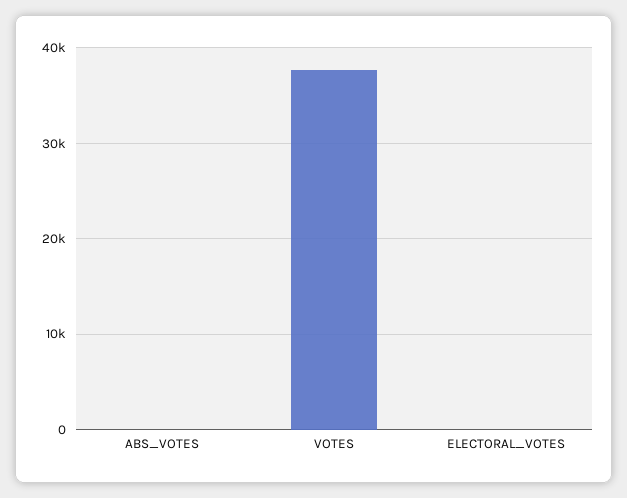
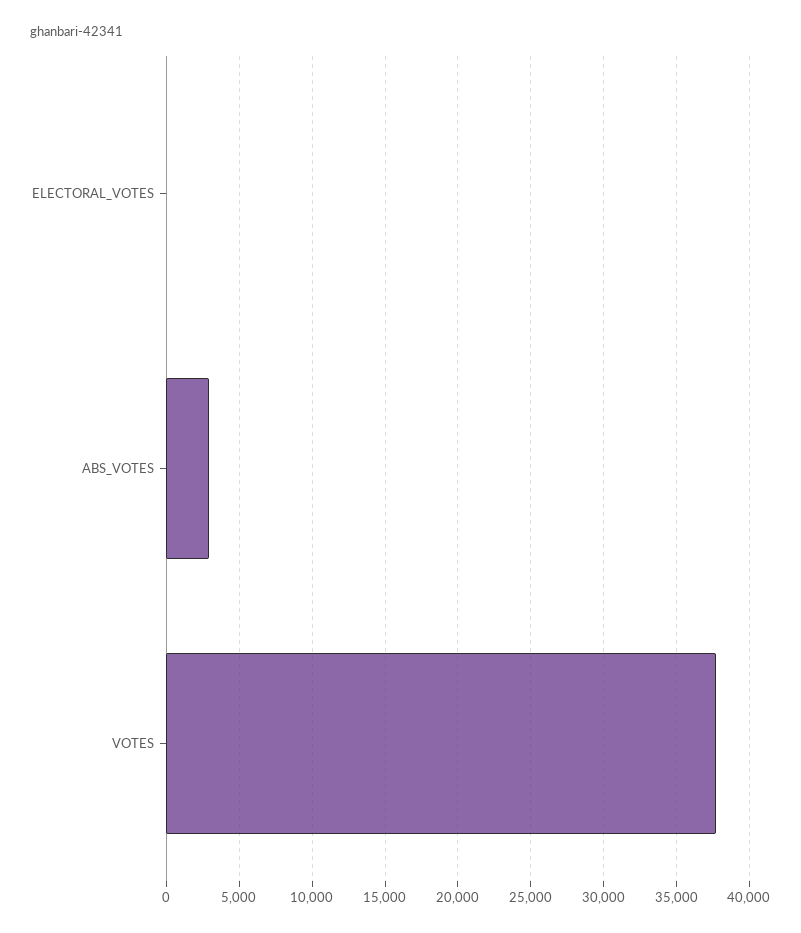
  {
-   "ABS_VOTES": 0,
+   "ABS_VOTES": 3000,
    "VOTES": 37500,
    "ELECTORAL_VOTES": 0
  }

